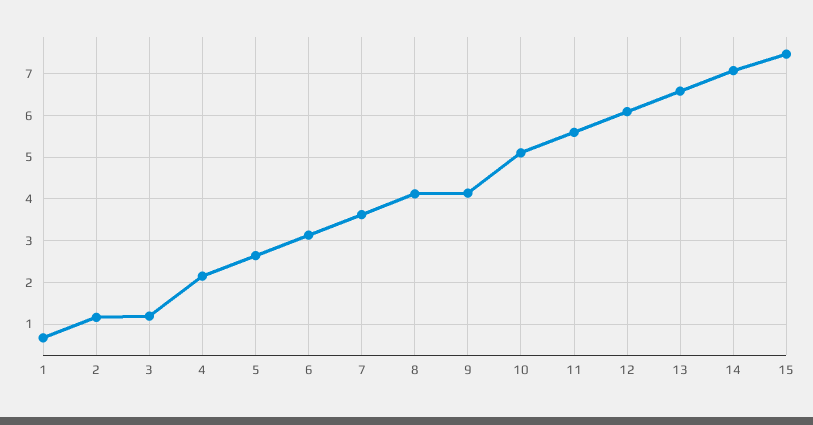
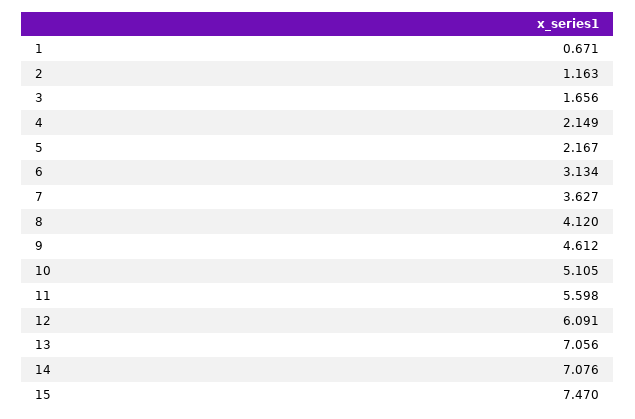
  {
    "1": 0.671,
    "2": 1.163,
-   "3": 1.2,
+   "3": 1.656,
    "4": 2.149,
-   "5": 2.6,
+   "5": 2.167,
    "6": 3.134,
    "7": 3.627,
    "8": 4.12,
-   "9": 4.2,
+   "9": 4.612,
    "10": 5.105,
    "11": 5.598,
    "12": 6.091,
-   "13": 6.6,
+   "13": 7.056,
    "14": 7.076,
    "15": 7.47
  }

